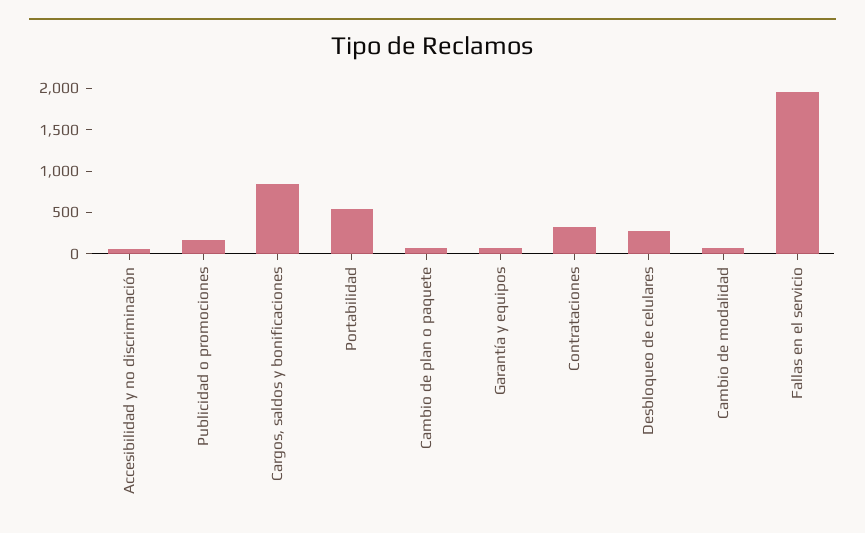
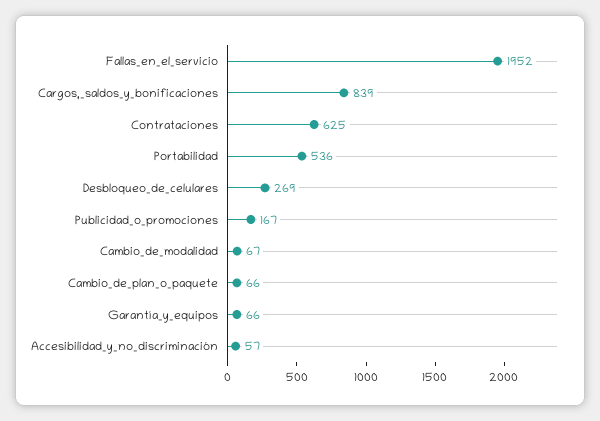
  {
    "Accesibilidad y no discriminación": 57,
    "Publicidad o promociones": 167,
    "Cargos, saldos y bonificaciones": 839,
    "Portabilidad": 536,
    "Cambio de plan o paquete": 66,
    "Garantía y equipos": 66,
-   "Contrataciones": 300,
+   "Contrataciones": 625,
    "Desbloqueo de celulares": 269,
    "Cambio de modalidad": 67,
    "Fallas en el servicio": 1952
  }

